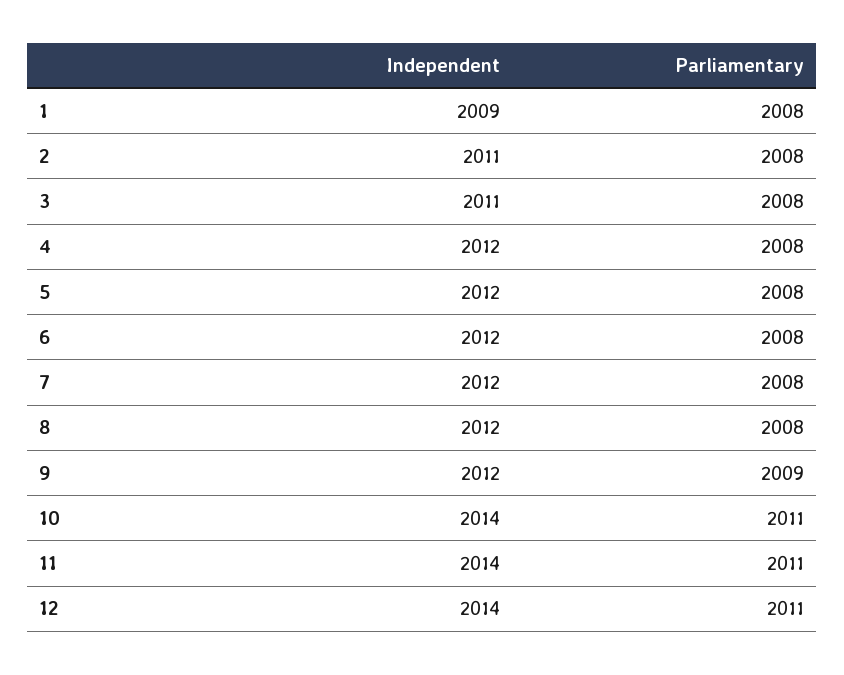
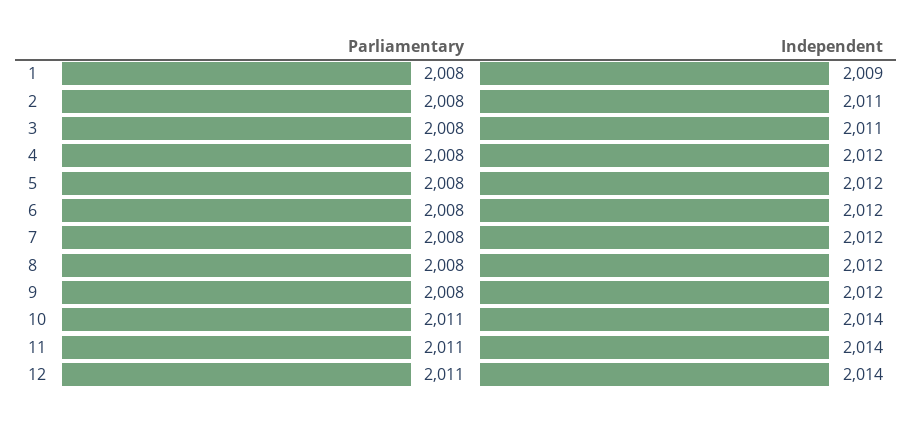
  {
    "Independent": {
      "1": 2009,
      "2": 2011,
      "3": 2011,
      "4": 2012,
      "5": 2012,
      "6": 2012,
      "7": 2012,
      "8": 2012,
      "9": 2012,
      "10": 2014,
      "11": 2014,
      "12": 2014
    },
    "Parliamentary": {
      "1": 2008,
      "2": 2008,
      "3": 2008,
      "4": 2008,
      "5": 2008,
      "6": 2008,
      "7": 2008,
      "8": 2008,
-     "9": 2009,
+     "9": 2008,
      "10": 2011,
      "11": 2011,
      "12": 2011
    }
  }

